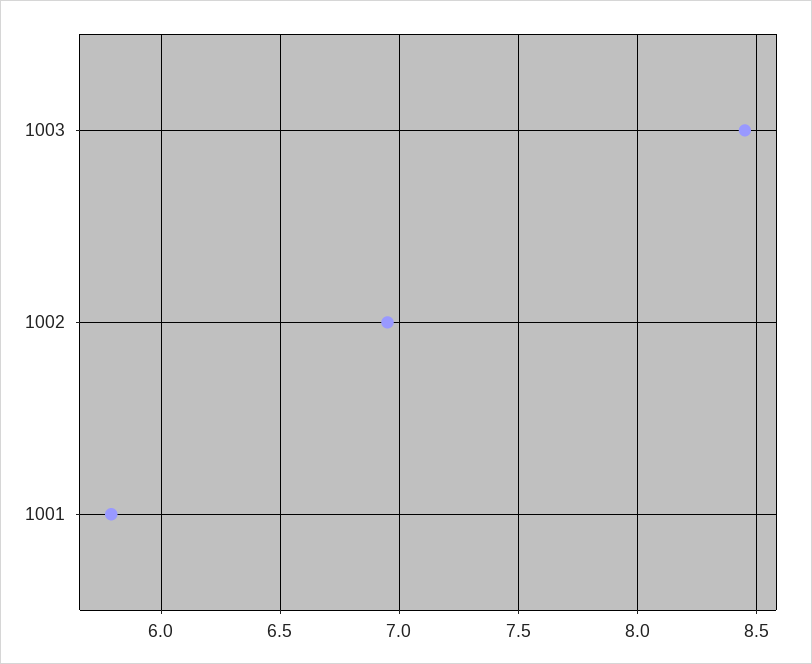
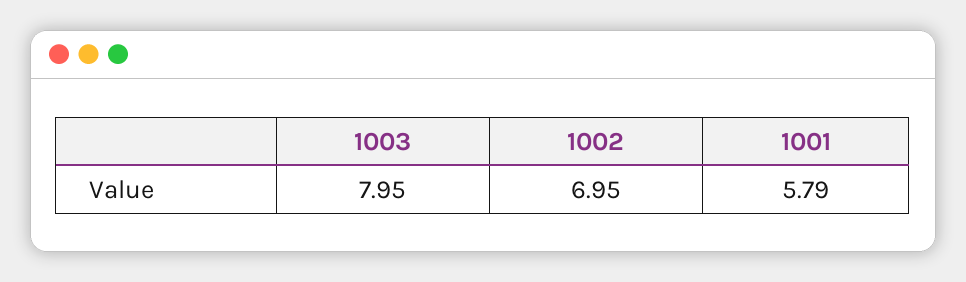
  {
-   "1003": 8.45,
+   "1003": 7.95,
    "1002": 6.95,
    "1001": 5.79
  }

